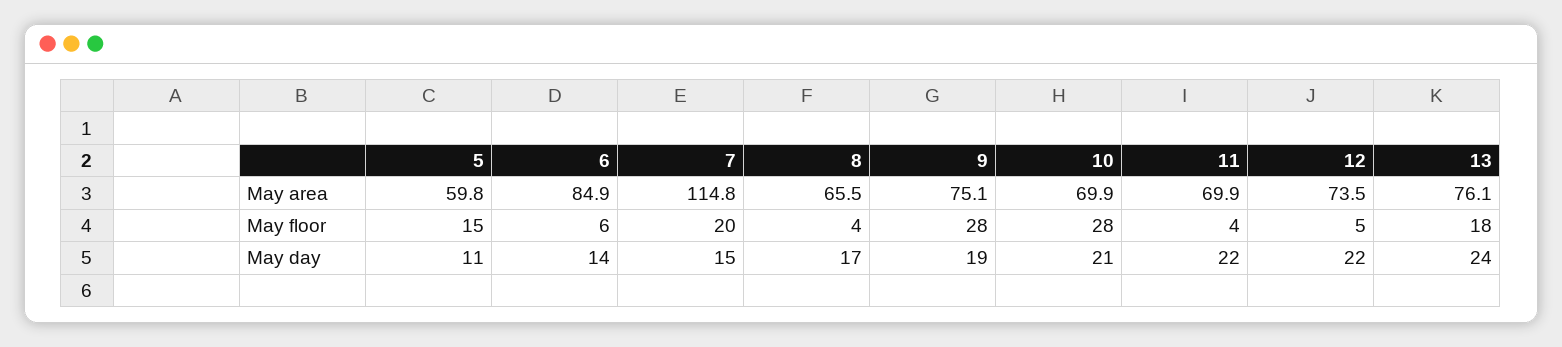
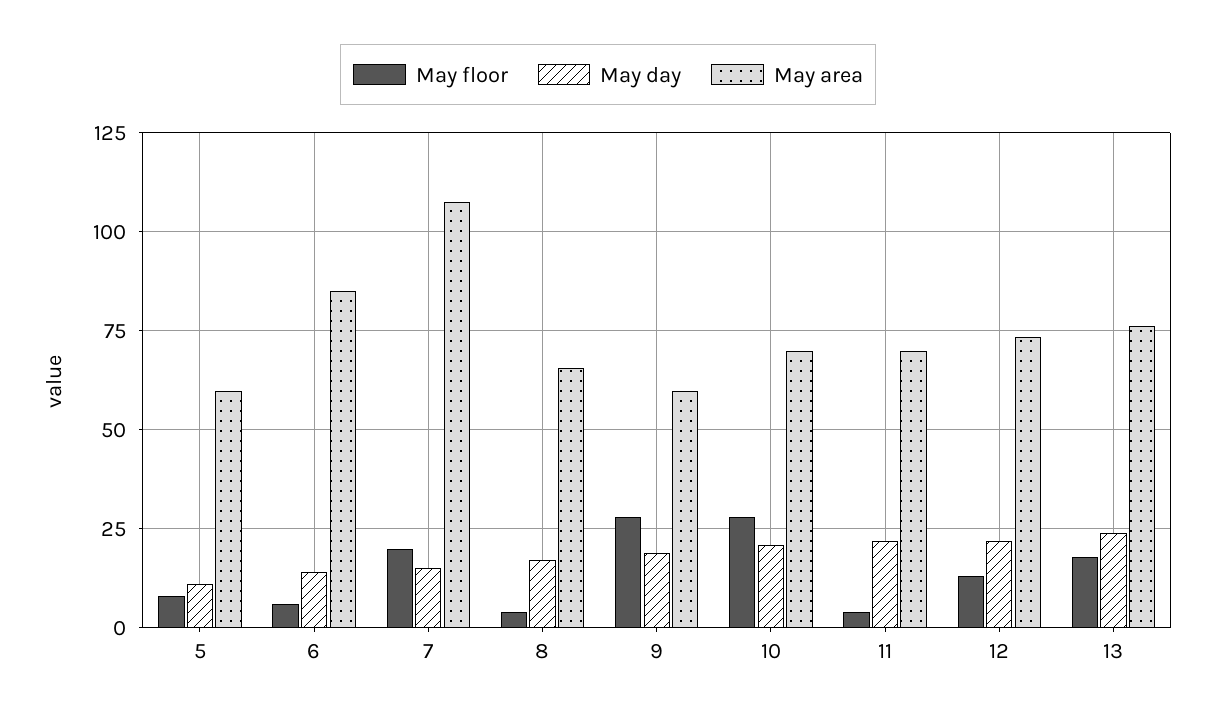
  {
    "May area": {
      "5": 59.8,
      "6": 84.9,
-     "7": 114.8,
+     "7": 107.5,
      "8": 65.5,
-     "9": 75.1,
+     "9": 60,
      "10": 69.9,
      "11": 69.9,
      "12": 73.5,
      "13": 76.1
    },
    "May floor": {
-     "5": 15,
+     "5": 7.5,
      "6": 6,
      "7": 20,
      "8": 4,
      "9": 28,
      "10": 28,
      "11": 4,
-     "12": 5,
+     "12": 12.5,
      "13": 18
    },
    "May day": {
      "5": 11,
      "6": 14,
      "7": 15,
      "8": 17,
      "9": 19,
      "10": 21,
      "11": 22,
      "12": 22,
      "13": 24
    }
  }

